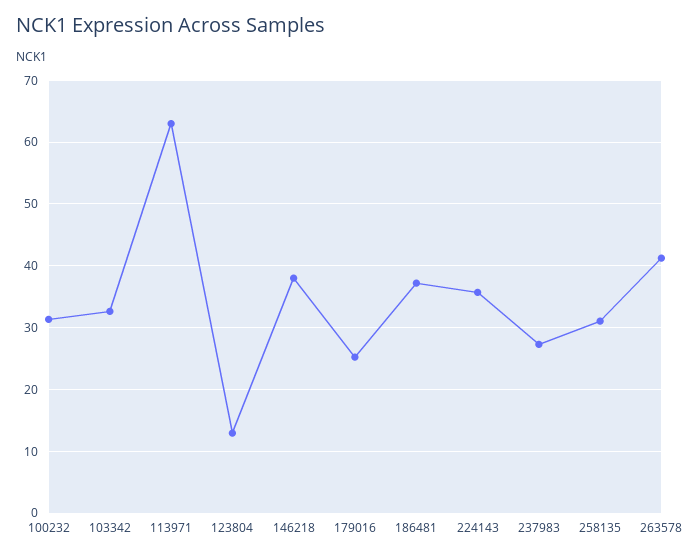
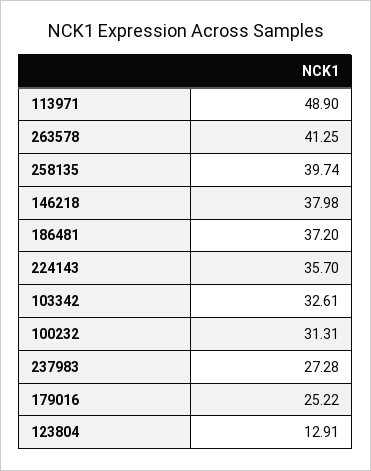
  {
    "100232": 31.31,
    "103342": 32.61,
-   "113971": 63,
+   "113971": 48.9,
    "123804": 12.91,
    "146218": 37.98,
    "179016": 25.22,
    "186481": 37.2,
    "224143": 35.7,
    "237983": 27.28,
-   "258135": 31,
+   "258135": 39.74,
    "263578": 41.25
  }

